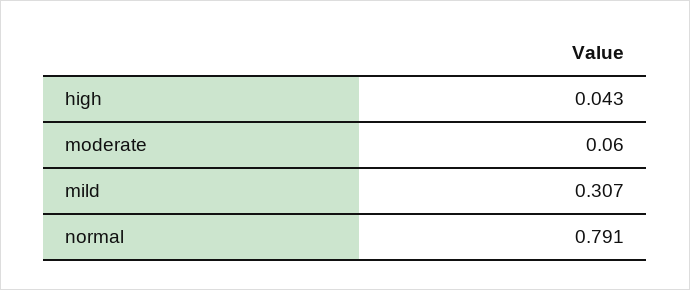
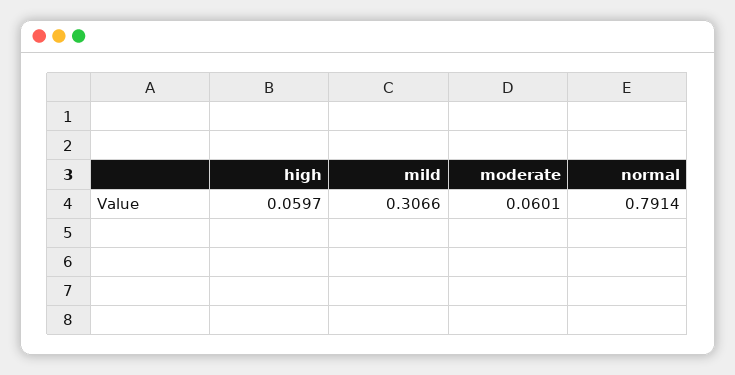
  {
-   "high": 0.043,
+   "high": 0.0597,
    "moderate": 0.0601,
    "mild": 0.3066,
    "normal": 0.7914
  }

